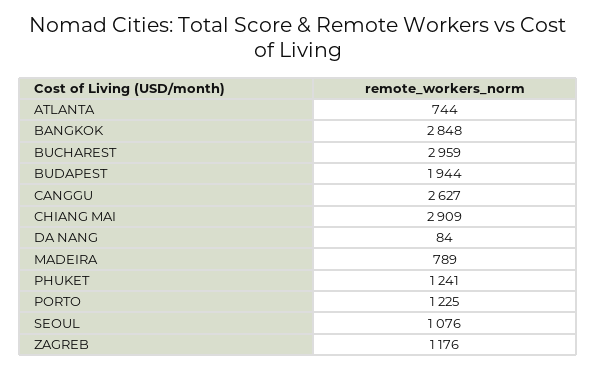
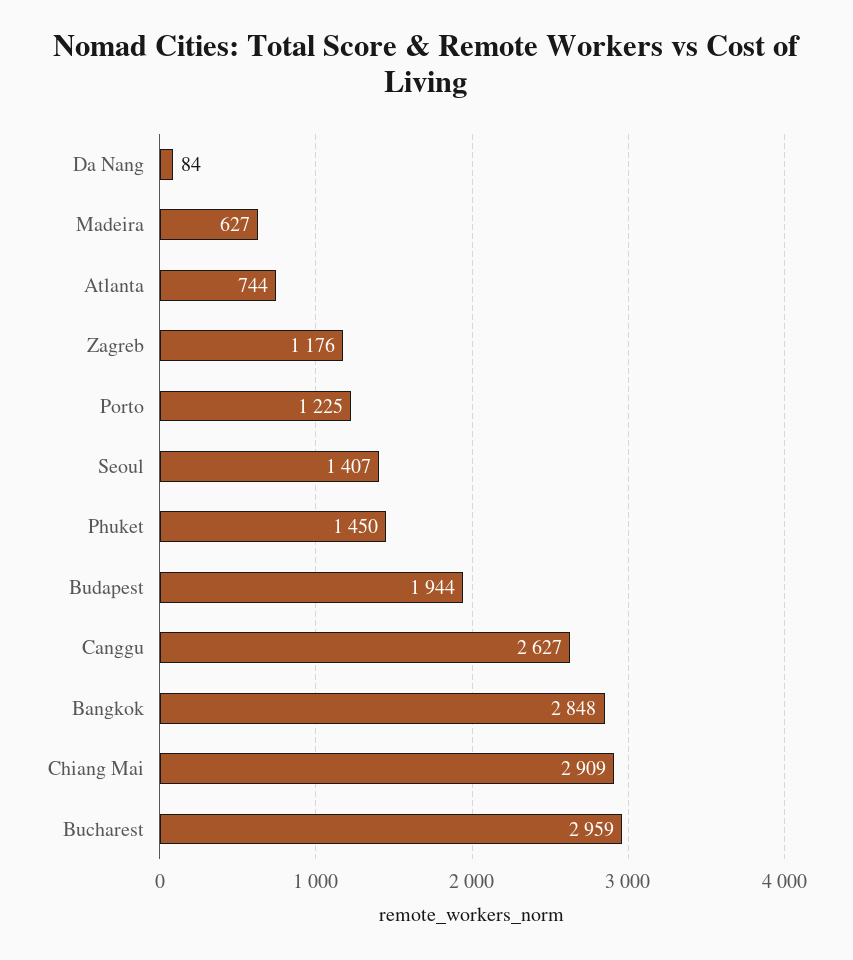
  {
    "ATLANTA": 744,
    "BANGKOK": 2848,
    "BUCHAREST": 2959,
    "BUDAPEST": 1944,
    "CANGGU": 2627,
    "CHIANG MAI": 2909,
    "DA NANG": 84,
-   "MADEIRA": 789,
+   "MADEIRA": 627,
-   "PHUKET": 1241,
+   "PHUKET": 1450,
    "PORTO": 1225,
-   "SEOUL": 1076,
+   "SEOUL": 1407,
    "ZAGREB": 1176
  }

